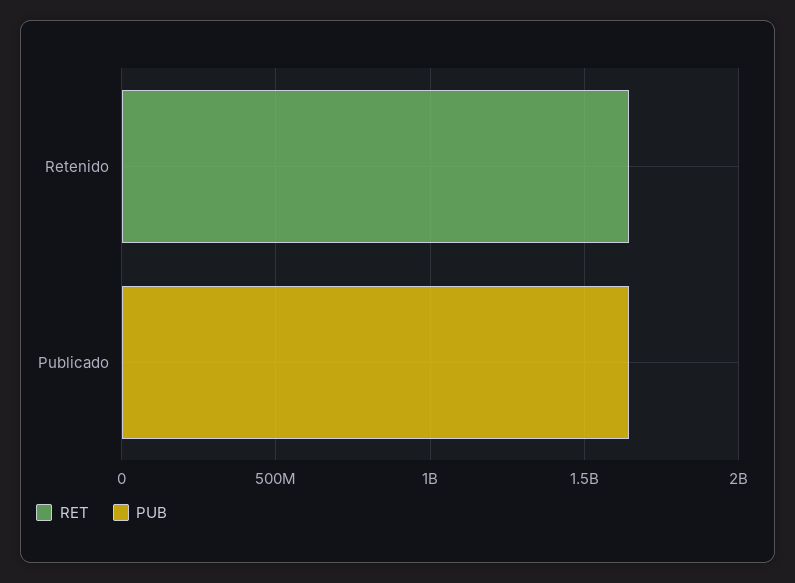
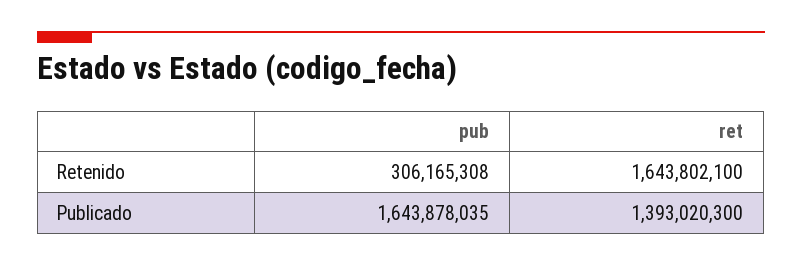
  {
    "RET": {
      "Retenido": 1643802100,
-     "Publicado": 0
+     "Publicado": 1393020300
    },
    "PUB": {
-     "Retenido": 0,
+     "Retenido": 306165308,
      "Publicado": 1643878035
    }
  }

